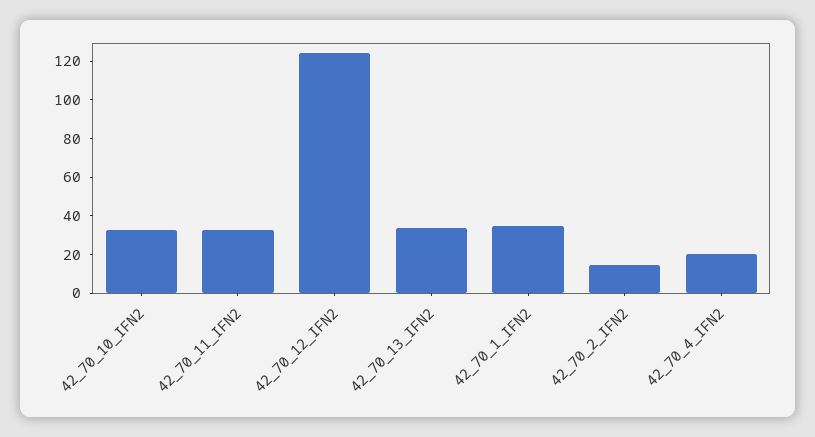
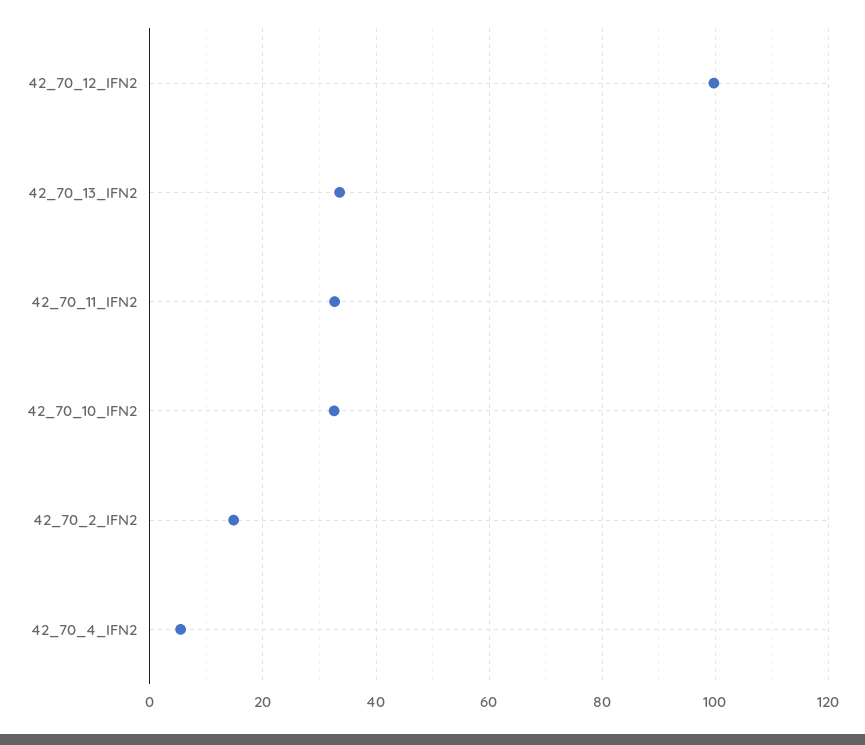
  {
    "42_70_10_IFN2": 32,
    "42_70_11_IFN2": 32,
-   "42_70_12_IFN2": 125,
+   "42_70_12_IFN2": 100,
    "42_70_13_IFN2": 34,
-   "42_70_1_IFN2": 35,
    "42_70_2_IFN2": 14,
-   "42_70_4_IFN2": 20
+   "42_70_4_IFN2": 6
  }

